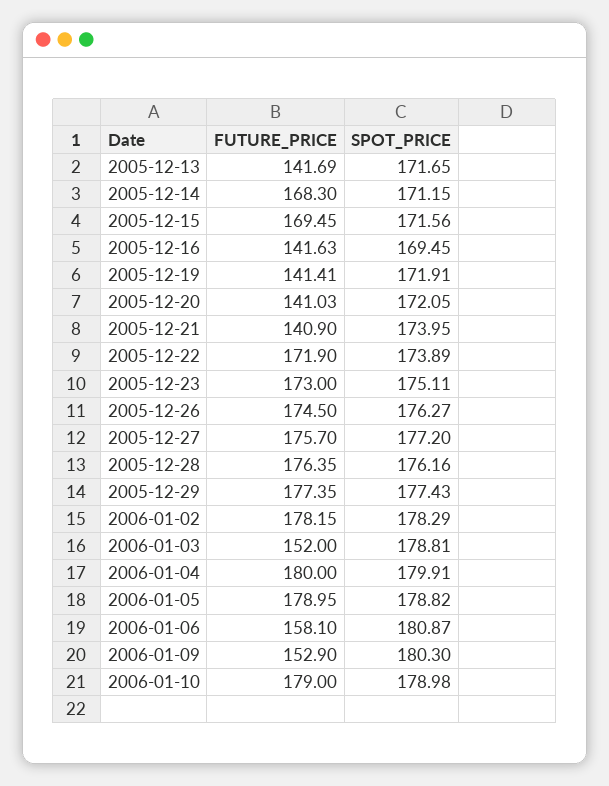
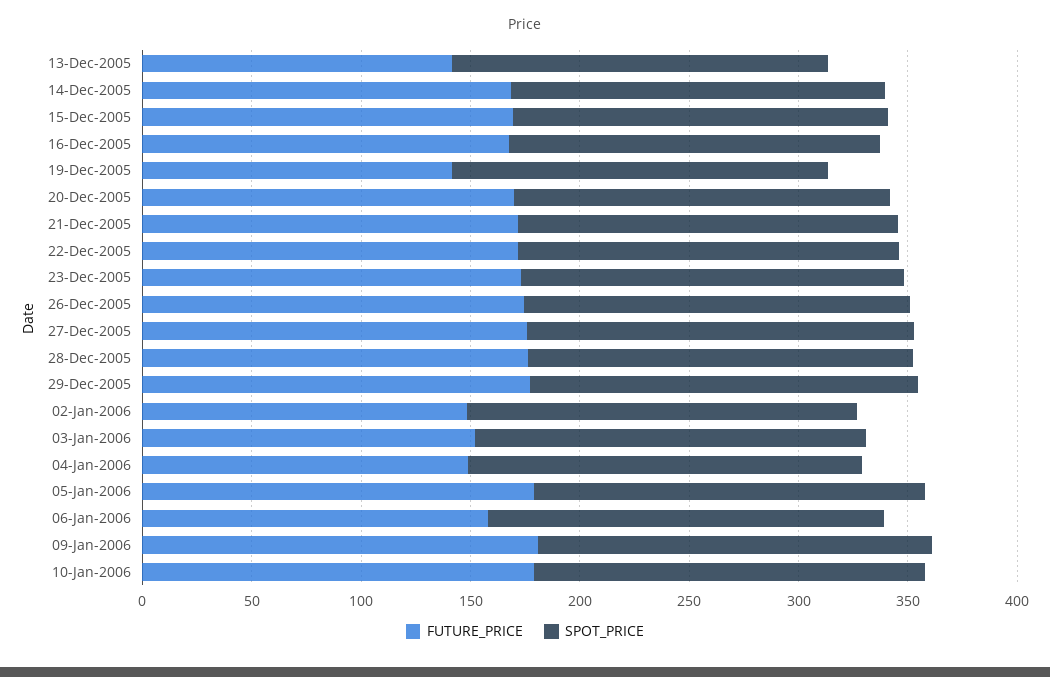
  {
    "FUTURE_PRICE": {
      "2005-12-13": 141.69,
      "2005-12-14": 168.3,
      "2005-12-15": 169.45,
-     "2005-12-16": 141.63,
+     "2005-12-16": 170,
      "2005-12-19": 141.41,
-     "2005-12-20": 141.03,
+     "2005-12-20": 170,
-     "2005-12-21": 140.9,
+     "2005-12-21": 170,
      "2005-12-22": 171.9,
      "2005-12-23": 173,
      "2005-12-26": 174.5,
      "2005-12-27": 175.7,
      "2005-12-28": 176.35,
      "2005-12-29": 177.35,
-     "2006-01-02": 178.15,
+     "2006-01-02": 150,
      "2006-01-03": 152,
-     "2006-01-04": 180,
+     "2006-01-04": 150,
      "2006-01-05": 178.95,
      "2006-01-06": 158.1,
-     "2006-01-09": 152.9,
+     "2006-01-09": 180,
      "2006-01-10": 179
    },
    "SPOT_PRICE": {
      "2005-12-13": 171.65,
      "2005-12-14": 171.15,
      "2005-12-15": 171.56,
      "2005-12-16": 169.45,
      "2005-12-19": 171.91,
      "2005-12-20": 172.05,
      "2005-12-21": 173.95,
      "2005-12-22": 173.89,
      "2005-12-23": 175.11,
      "2005-12-26": 176.27,
      "2005-12-27": 177.2,
      "2005-12-28": 176.16,
      "2005-12-29": 177.43,
      "2006-01-02": 178.29,
      "2006-01-03": 178.81,
      "2006-01-04": 179.91,
      "2006-01-05": 178.82,
      "2006-01-06": 180.87,
      "2006-01-09": 180.3,
      "2006-01-10": 178.98
    }
  }

